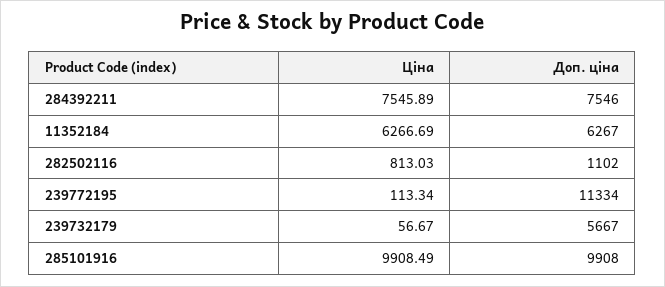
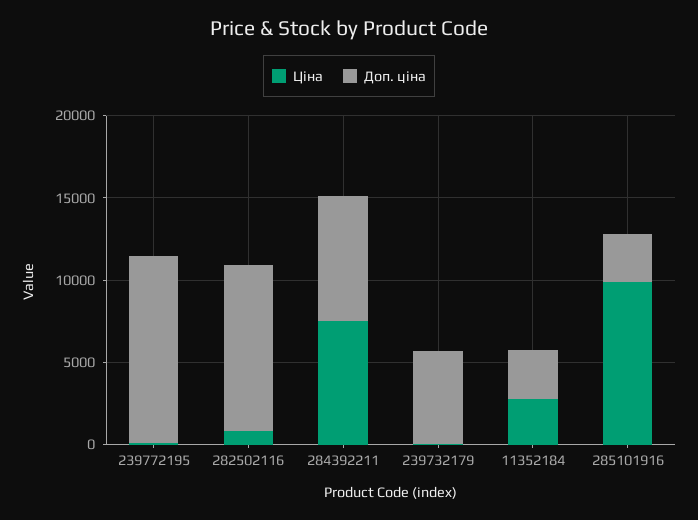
  {
    "Ціна": {
      "284392211": 7545.89,
-     "11352184": 6266.69,
+     "11352184": 3000,
      "282502116": 813.03,
      "239772195": 113.34,
      "239732179": 56.67,
      "285101916": 9908.49
    },
    "Доп. ціна": {
      "284392211": 7546,
-     "11352184": 6267,
+     "11352184": 3000,
-     "282502116": 1102,
+     "282502116": 10000,
      "239772195": 11334,
      "239732179": 5667,
-     "285101916": 9908
+     "285101916": 3000
    }
  }

